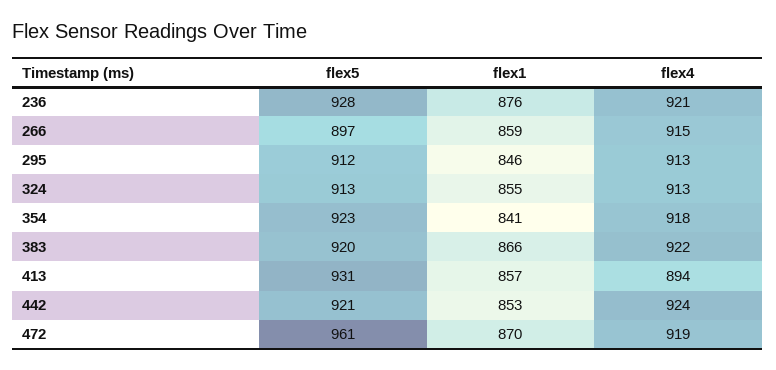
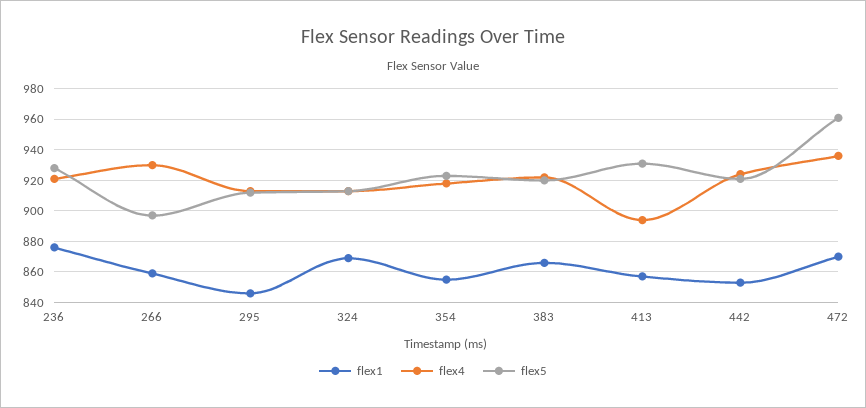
  {
    "flex5": {
      "236": 928,
      "266": 897,
      "295": 912,
      "324": 913,
      "354": 923,
      "383": 920,
      "413": 931,
      "442": 921,
      "472": 961
    },
    "flex1": {
      "236": 876,
      "266": 859,
      "295": 846,
-     "324": 855,
+     "324": 870,
-     "354": 841,
+     "354": 855,
      "383": 866,
      "413": 857,
      "442": 853,
      "472": 870
    },
    "flex4": {
      "236": 921,
-     "266": 915,
+     "266": 930,
      "295": 913,
      "324": 913,
      "354": 918,
      "383": 922,
      "413": 894,
      "442": 924,
-     "472": 919
+     "472": 935
    }
  }

